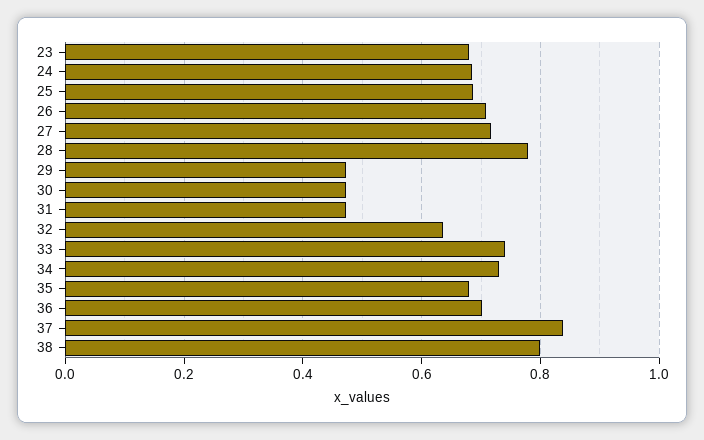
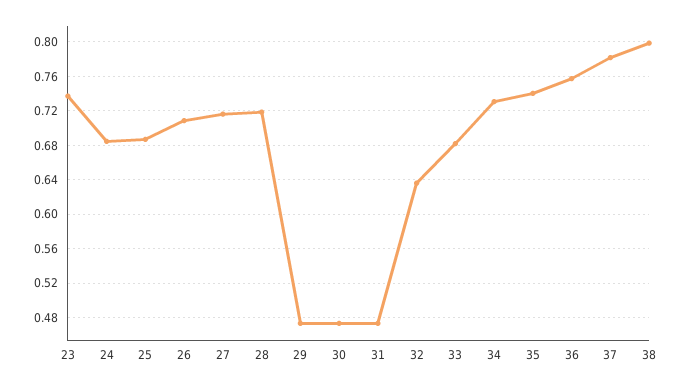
  {
-   "23": 0.68,
+   "23": 0.74,
    "24": 0.68,
    "25": 0.69,
    "26": 0.71,
    "27": 0.72,
-   "28": 0.78,
+   "28": 0.72,
    "29": 0.47,
    "30": 0.47,
    "31": 0.47,
    "32": 0.64,
-   "33": 0.74,
+   "33": 0.68,
    "34": 0.73,
-   "35": 0.68,
+   "35": 0.74,
-   "36": 0.7,
+   "36": 0.76,
-   "37": 0.84,
+   "37": 0.78,
    "38": 0.8
  }

